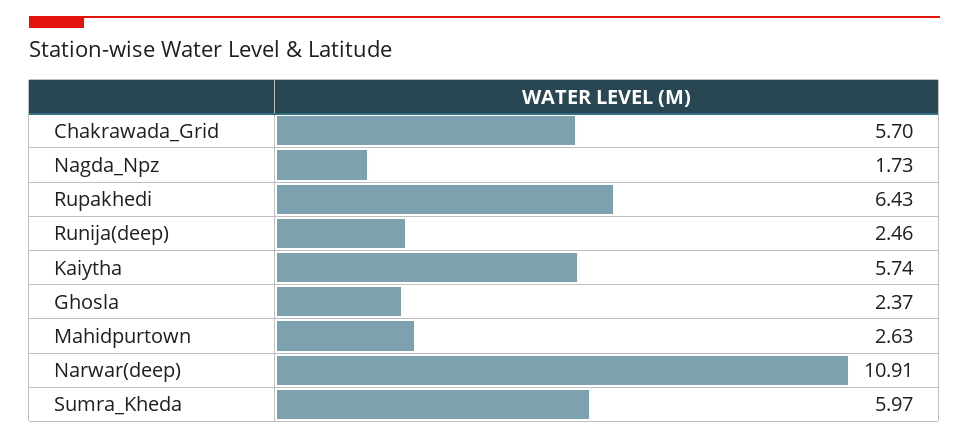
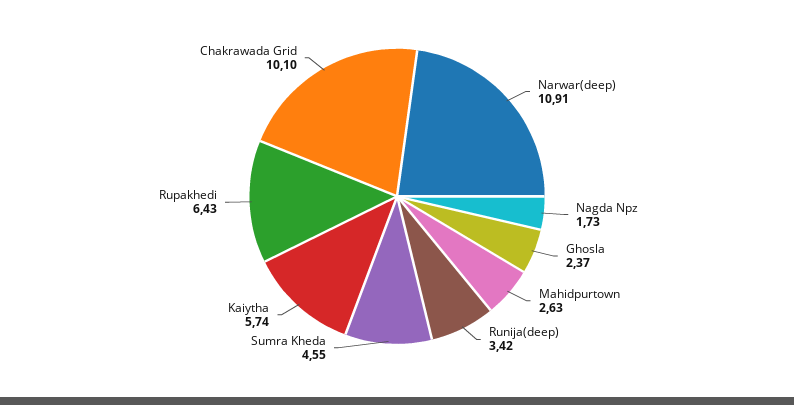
  {
-   "Chakrawada_Grid": 5.7,
+   "Chakrawada_Grid": 10.1,
    "Nagda_Npz": 1.73,
    "Rupakhedi": 6.43,
-   "Runija(deep)": 2.46,
+   "Runija(deep)": 3.42,
    "Kaiytha": 5.74,
    "Ghosla": 2.37,
    "Mahidpurtown": 2.63,
    "Narwar(deep)": 10.91,
-   "Sumra_Kheda": 5.97
+   "Sumra_Kheda": 4.55
  }

